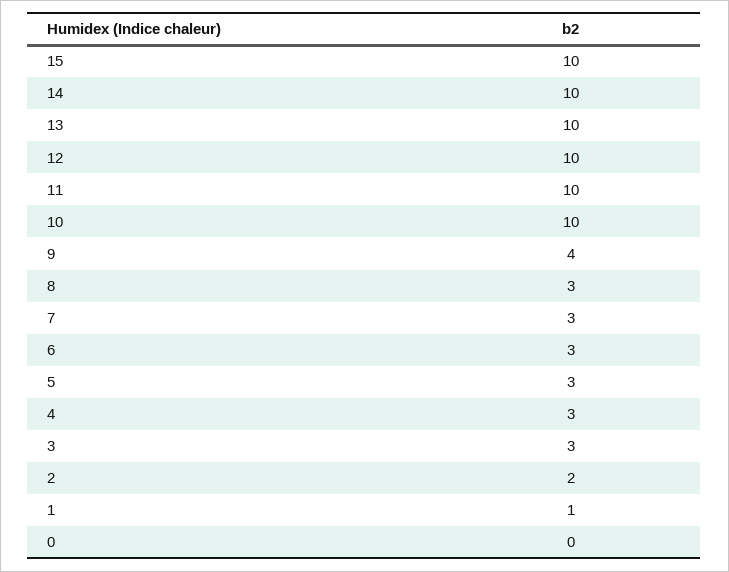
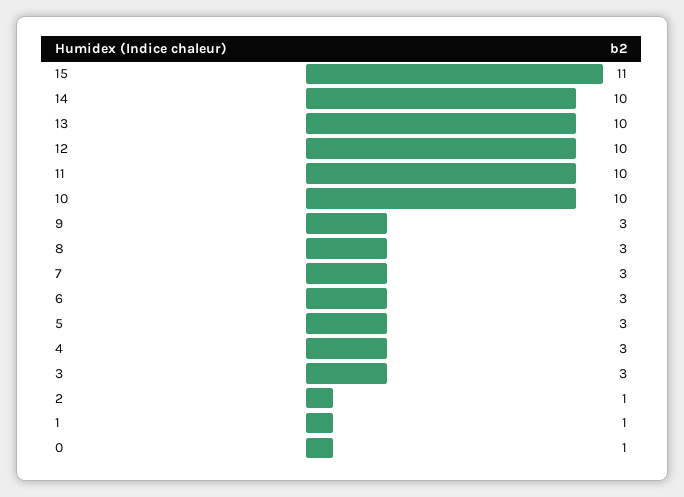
  {
-   "15": 10,
+   "15": 11,
    "14": 10,
    "13": 10,
    "12": 10,
    "11": 10,
    "10": 10,
-   "9": 4,
+   "9": 3,
    "8": 3,
    "7": 3,
    "6": 3,
    "5": 3,
    "4": 3,
    "3": 3,
-   "2": 2,
+   "2": 1,
    "1": 1,
-   "0": 0
+   "0": 1
  }

